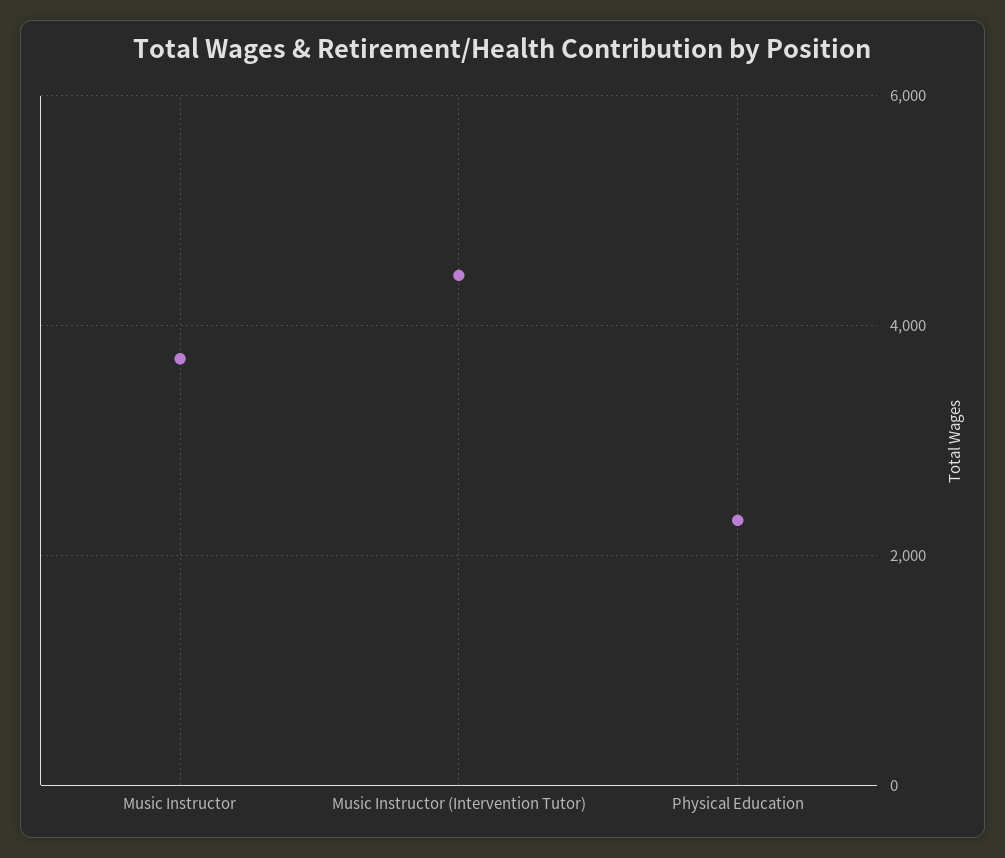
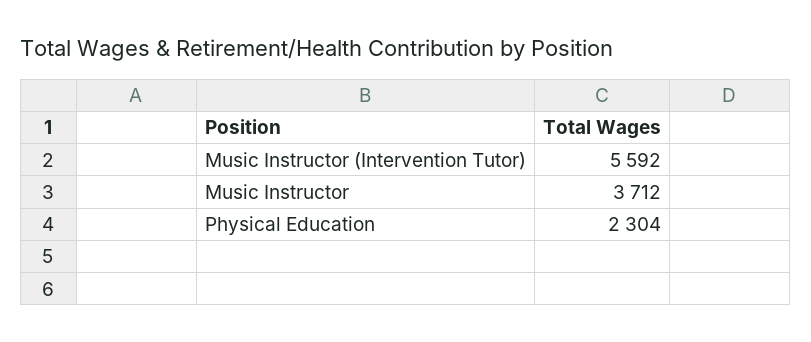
  {
    "Music Instructor": 3712,
-   "Music Instructor (Intervention Tutor)": 4400,
+   "Music Instructor (Intervention Tutor)": 5592,
    "Physical Education": 2304
  }

